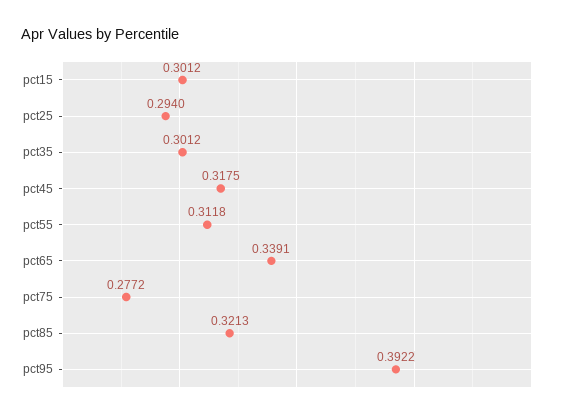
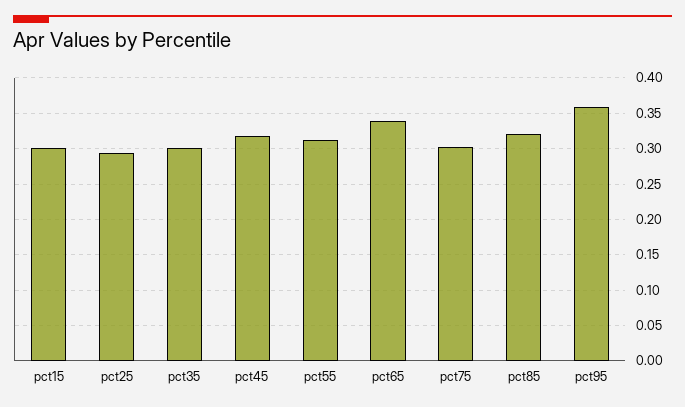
  {
    "pct15": 0.3012,
    "pct25": 0.294,
    "pct35": 0.3012,
    "pct45": 0.3175,
    "pct55": 0.3118,
    "pct65": 0.3391,
-   "pct75": 0.2772,
+   "pct75": 0.3,
    "pct85": 0.3213,
-   "pct95": 0.3922
+   "pct95": 0.36
  }

